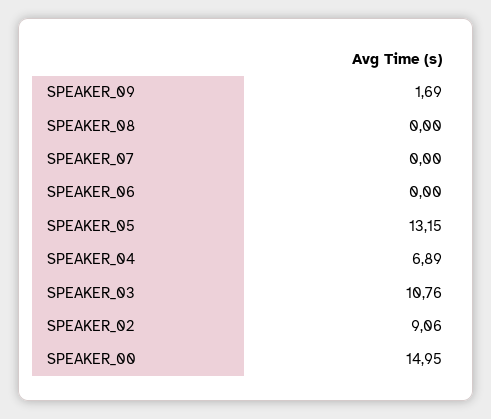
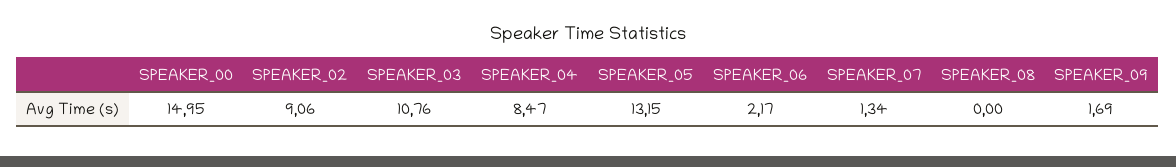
  {
    "SPEAKER_09": 1.69,
    "SPEAKER_08": 0,
-   "SPEAKER_07": 0,
+   "SPEAKER_07": 1.34,
-   "SPEAKER_06": 0,
+   "SPEAKER_06": 2.17,
    "SPEAKER_05": 13.15,
-   "SPEAKER_04": 6.89,
+   "SPEAKER_04": 8.47,
    "SPEAKER_03": 10.76,
    "SPEAKER_02": 9.06,
    "SPEAKER_00": 14.95
  }

